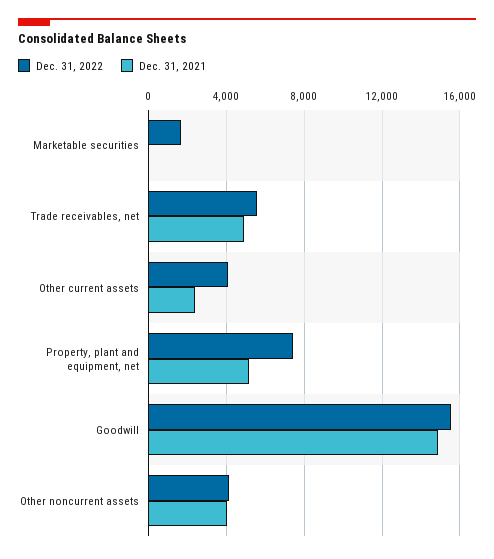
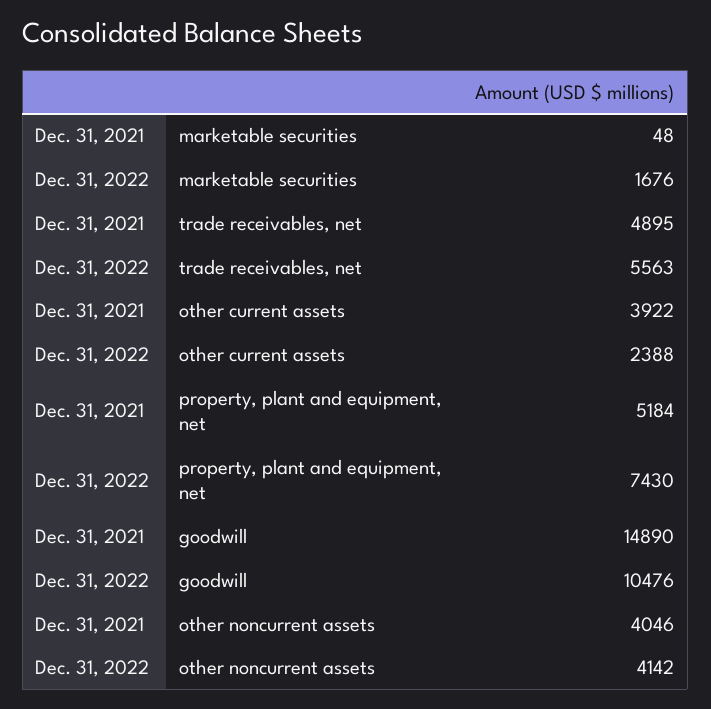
  {
    "Dec. 31, 2022": {
      "Marketable securities": 1676,
      "Trade receivables, net": 5563,
-     "Other current assets": 4000,
+     "Other current assets": 2388,
      "Property, plant and equipment, net": 7430,
-     "Goodwill": 15500,
+     "Goodwill": 10476,
      "Other noncurrent assets": 4142
    },
    "Dec. 31, 2021": {
      "Marketable securities": 48,
      "Trade receivables, net": 4895,
-     "Other current assets": 2500,
+     "Other current assets": 3922,
      "Property, plant and equipment, net": 5184,
      "Goodwill": 14890,
      "Other noncurrent assets": 4046
    }
  }

